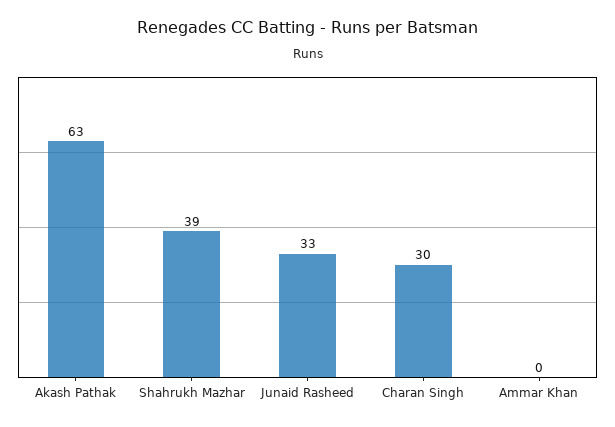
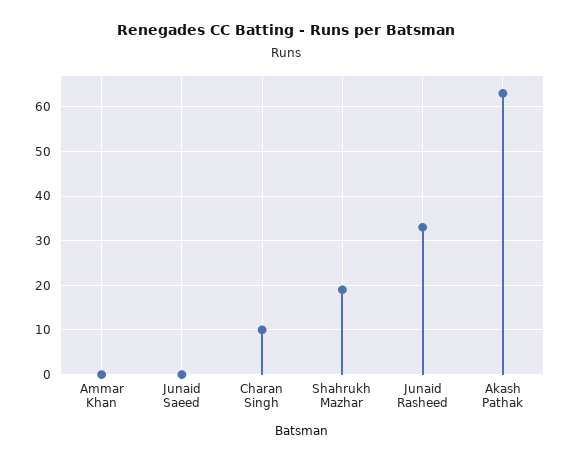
  {
    "Akash Pathak": 63,
-   "Shahrukh Mazhar": 39,
+   "Shahrukh Mazhar": 20,
    "Junaid Rasheed": 33,
-   "Charan Singh": 30,
+   "Charan Singh": 10,
-   "Ammar Khan": 0
+   "Ammar Khan": 0,
+   "Junaid Saeed": 0
  }

